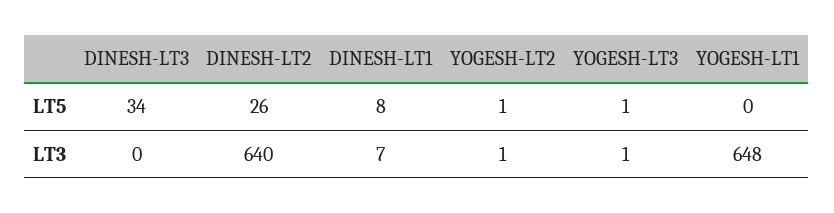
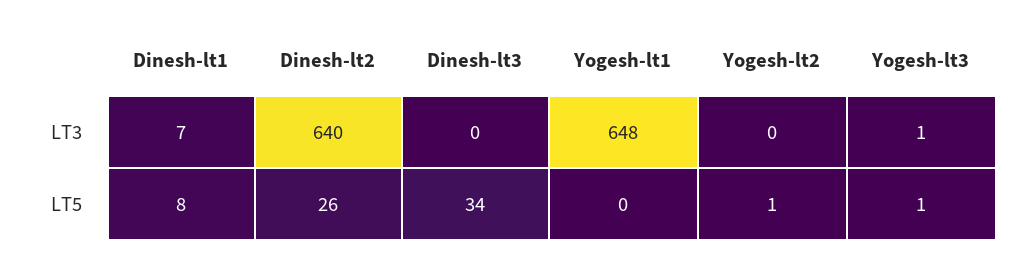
  {
    "DINESH-LT3": {
      "LT5": 34,
      "LT3": 0
    },
    "DINESH-LT2": {
      "LT5": 26,
      "LT3": 640
    },
    "DINESH-LT1": {
      "LT5": 8,
      "LT3": 7
    },
    "YOGESH-LT2": {
      "LT5": 1,
-     "LT3": 1
+     "LT3": 0
    },
    "YOGESH-LT3": {
      "LT5": 1,
      "LT3": 1
    },
    "YOGESH-LT1": {
      "LT5": 0,
      "LT3": 648
    }
  }

